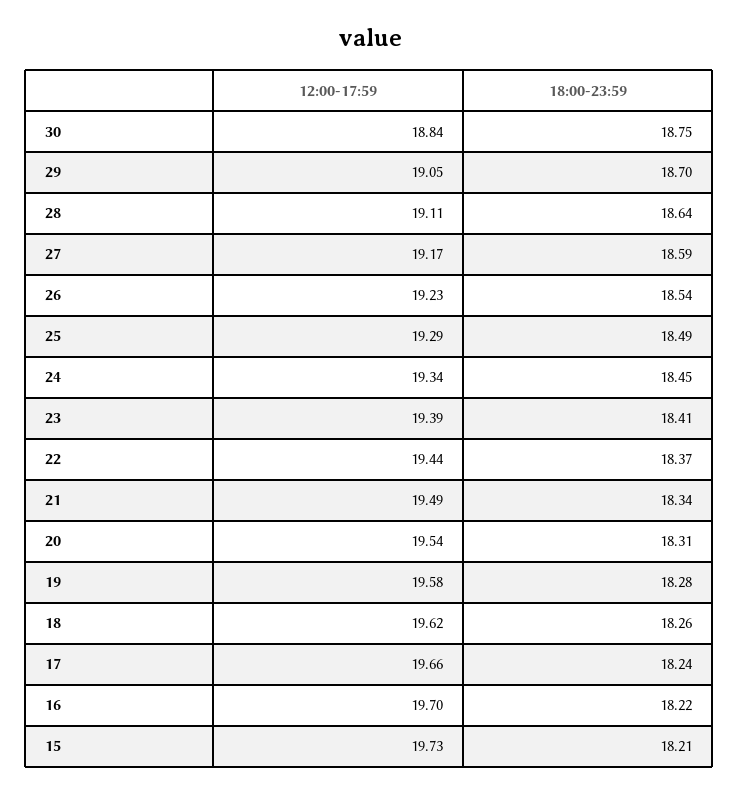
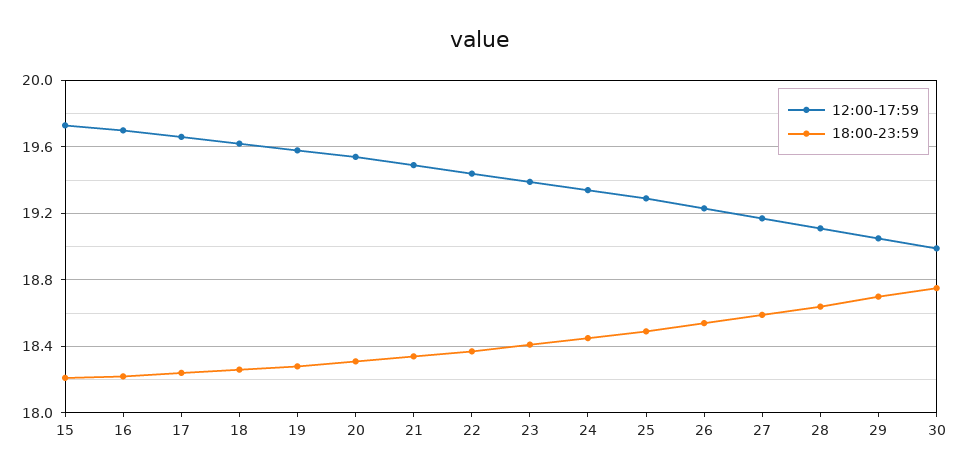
  {
    "12:00-17:59": {
-     "30": 18.84,
+     "30": 19,
      "29": 19.05,
      "28": 19.11,
      "27": 19.17,
      "26": 19.23,
      "25": 19.29,
      "24": 19.34,
      "23": 19.39,
      "22": 19.44,
      "21": 19.49,
      "20": 19.54,
      "19": 19.58,
      "18": 19.62,
      "17": 19.66,
      "16": 19.7,
      "15": 19.73
    },
    "18:00-23:59": {
      "30": 18.75,
      "29": 18.7,
      "28": 18.64,
      "27": 18.59,
      "26": 18.54,
      "25": 18.49,
      "24": 18.45,
      "23": 18.41,
      "22": 18.37,
      "21": 18.34,
      "20": 18.31,
      "19": 18.28,
      "18": 18.26,
      "17": 18.24,
      "16": 18.22,
      "15": 18.21
    }
  }

